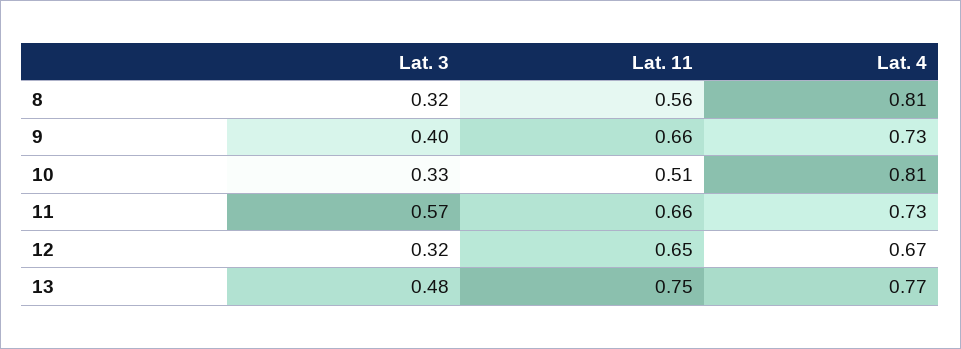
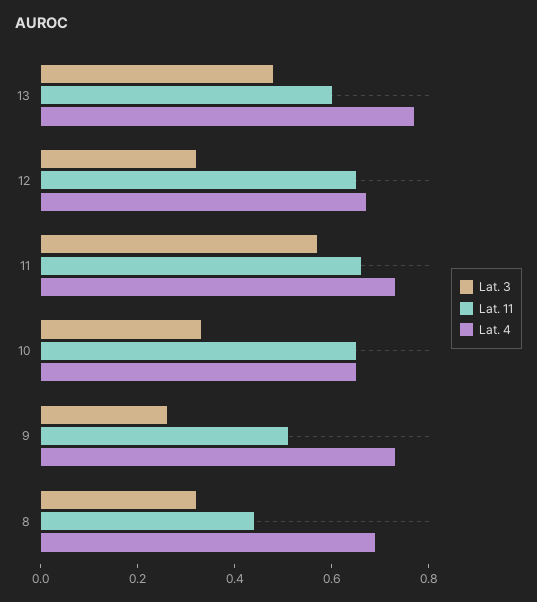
  {
    "Lat. 3": {
      "8": 0.32,
-     "9": 0.4,
+     "9": 0.25,
      "10": 0.33,
      "11": 0.57,
      "12": 0.32,
      "13": 0.48
    },
    "Lat. 11": {
-     "8": 0.56,
+     "8": 0.45,
-     "9": 0.66,
+     "9": 0.5,
-     "10": 0.51,
+     "10": 0.65,
      "11": 0.66,
      "12": 0.65,
-     "13": 0.75
+     "13": 0.6
    },
    "Lat. 4": {
-     "8": 0.81,
+     "8": 0.7,
      "9": 0.73,
-     "10": 0.81,
+     "10": 0.65,
      "11": 0.73,
      "12": 0.67,
      "13": 0.77
    }
  }

